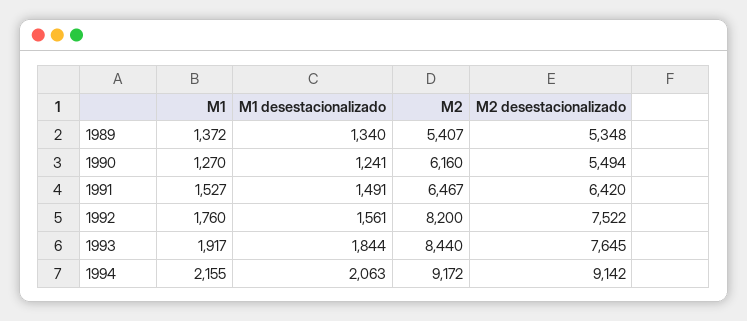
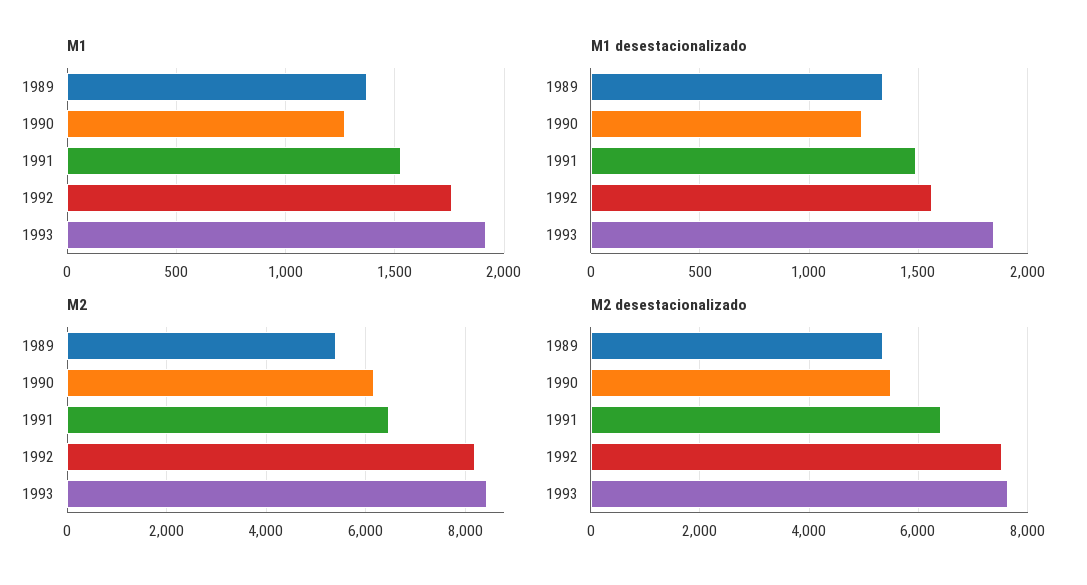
  {
    "M1": {
      "1989": 1372,
      "1990": 1270,
      "1991": 1527,
      "1992": 1760,
-     "1993": 1917,
+     "1993": 1917
-     "1994": 2155
    },
    "M1 desestacionalizado": {
      "1989": 1340,
      "1990": 1241,
      "1991": 1491,
      "1992": 1561,
-     "1993": 1844,
+     "1993": 1844
-     "1994": 2063
    },
    "M2": {
      "1989": 5407,
      "1990": 6160,
      "1991": 6467,
      "1992": 8200,
-     "1993": 8440,
+     "1993": 8440
-     "1994": 9172
    },
    "M2 desestacionalizado": {
      "1989": 5348,
      "1990": 5494,
      "1991": 6420,
      "1992": 7522,
-     "1993": 7645,
+     "1993": 7645
-     "1994": 9142
    }
  }

